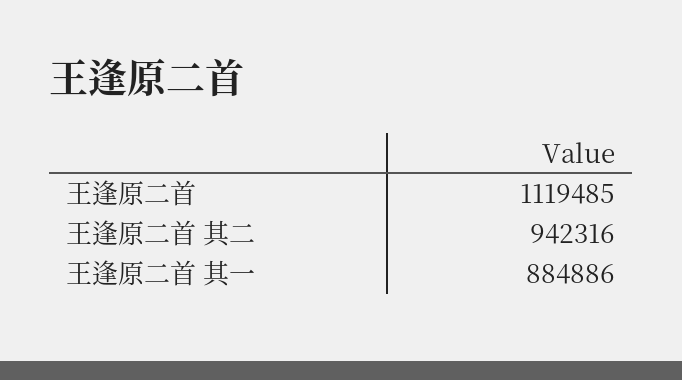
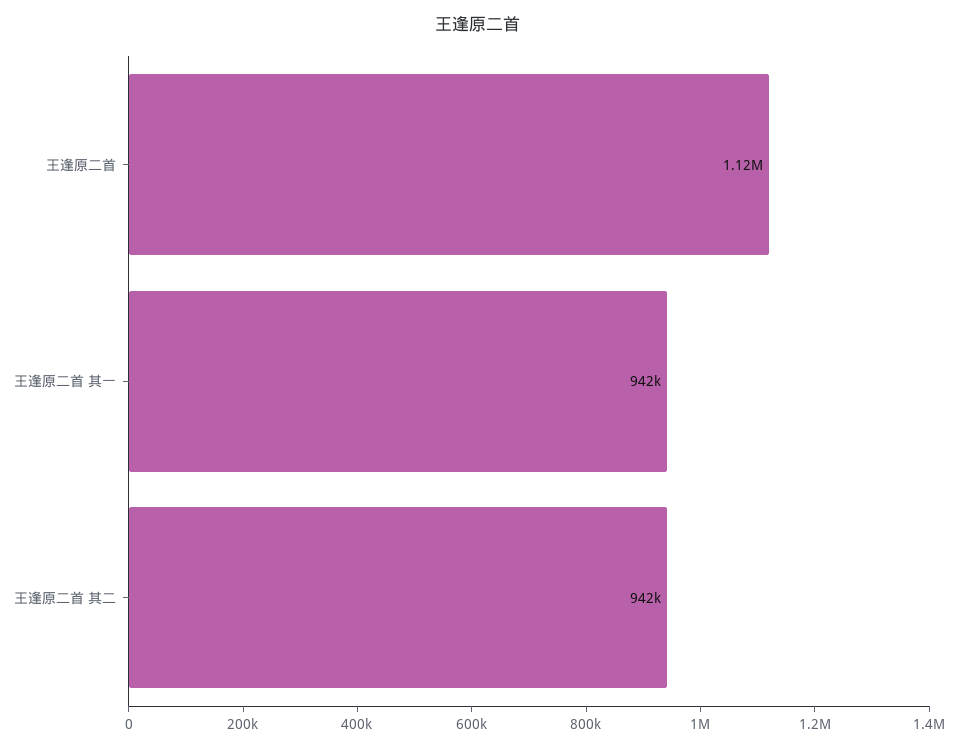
  {
    "王逢原二首": 1119485,
    "王逢原二首 其二": 942316,
-   "王逢原二首 其一": 884886
+   "王逢原二首 其一": 942000
  }

